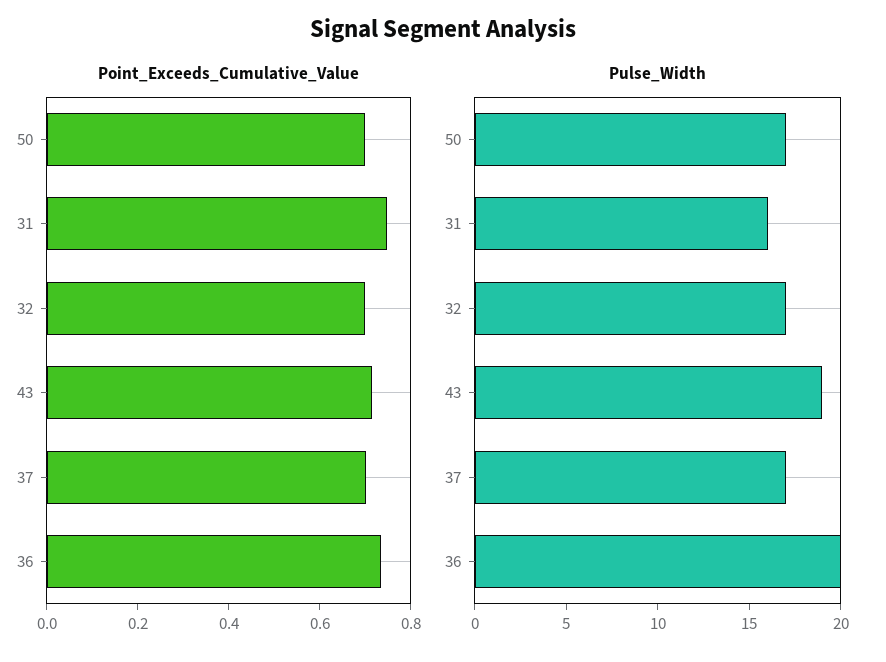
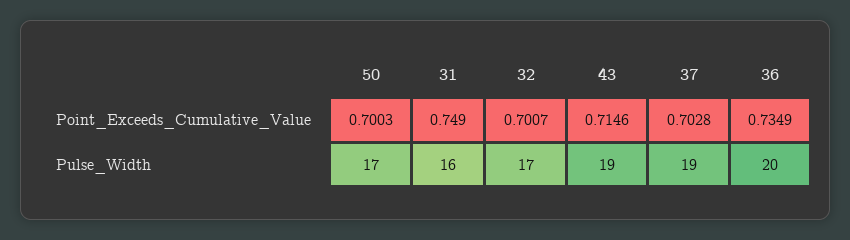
  {
    "Point_Exceeds_Cumulative_Value": {
      "50": 0.7003,
      "31": 0.749,
      "32": 0.7007,
      "43": 0.7146,
      "37": 0.7028,
      "36": 0.7349
    },
    "Pulse_Width": {
      "50": 17,
      "31": 16,
      "32": 17,
      "43": 19,
-     "37": 17,
+     "37": 19,
      "36": 20
    }
  }

